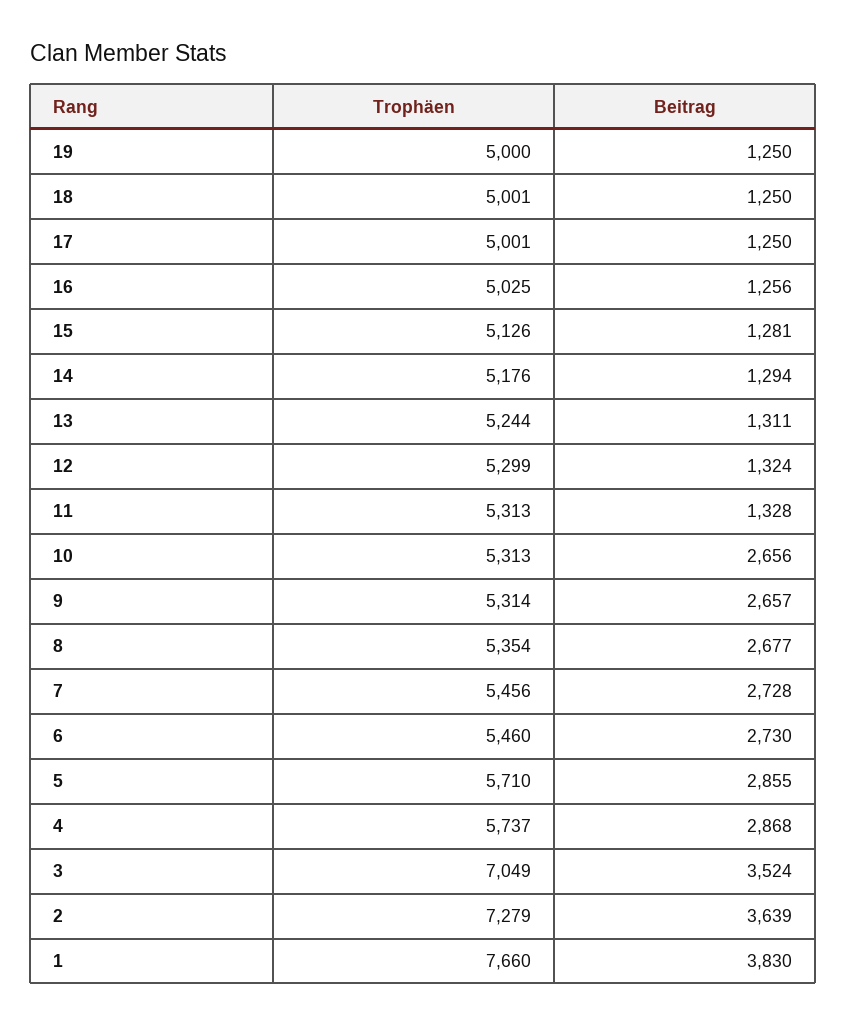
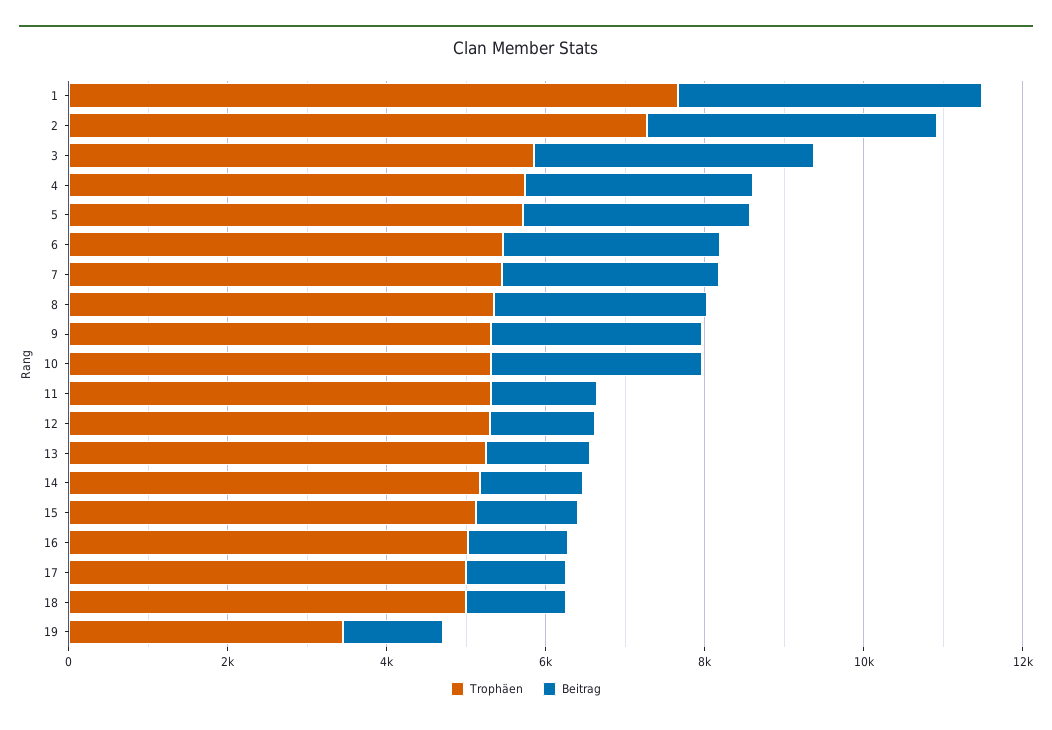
  {
    "Trophäen": {
-     "19": 5000,
+     "19": 3500,
      "18": 5001,
      "17": 5001,
      "16": 5025,
      "15": 5126,
      "14": 5176,
      "13": 5244,
      "12": 5299,
      "11": 5313,
      "10": 5313,
      "9": 5314,
      "8": 5354,
      "7": 5456,
      "6": 5460,
      "5": 5710,
      "4": 5737,
-     "3": 7049,
+     "3": 6000,
      "2": 7279,
      "1": 7660
    },
    "Beitrag": {
      "19": 1250,
      "18": 1250,
      "17": 1250,
      "16": 1256,
      "15": 1281,
      "14": 1294,
      "13": 1311,
      "12": 1324,
      "11": 1328,
      "10": 2656,
      "9": 2657,
      "8": 2677,
      "7": 2728,
      "6": 2730,
      "5": 2855,
      "4": 2868,
      "3": 3524,
      "2": 3639,
      "1": 3830
    }
  }

